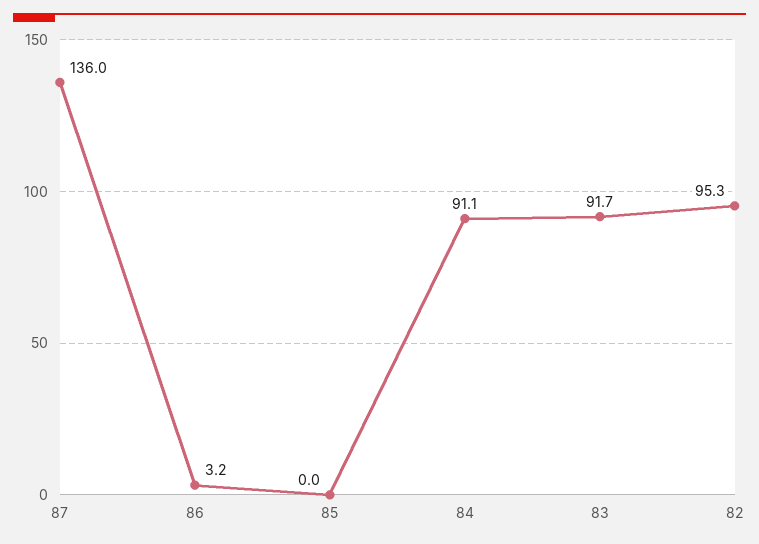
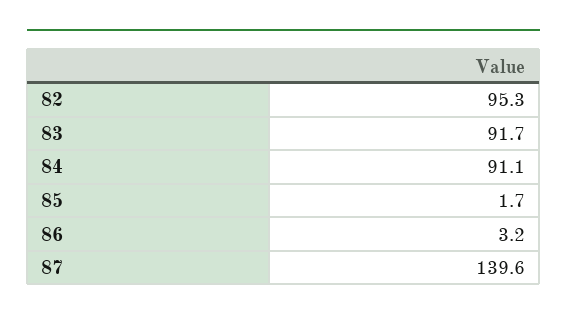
  {
-   "87": 136,
+   "87": 139.6,
    "86": 3.2,
-   "85": 0,
+   "85": 1.7,
    "84": 91.1,
    "83": 91.7,
    "82": 95.3
  }

